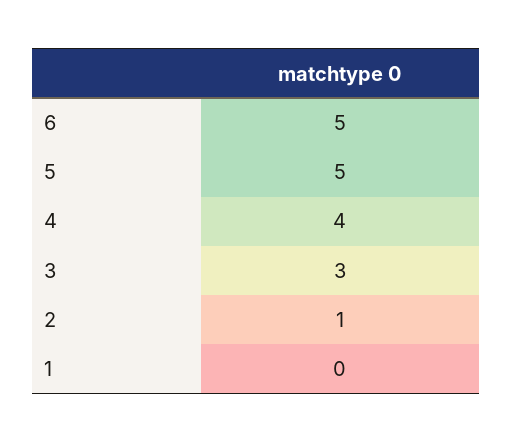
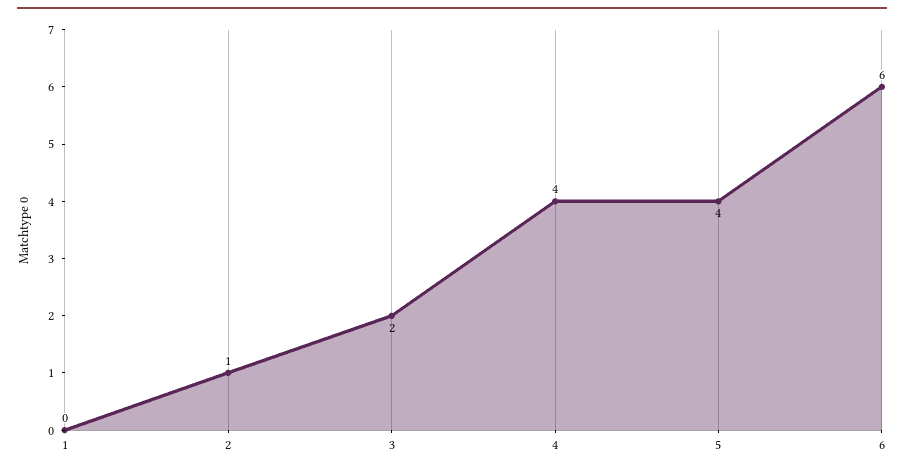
  {
-   "6": 5,
+   "6": 6,
-   "5": 5,
+   "5": 4,
    "4": 4,
-   "3": 3,
+   "3": 2,
    "2": 1,
    "1": 0
  }

